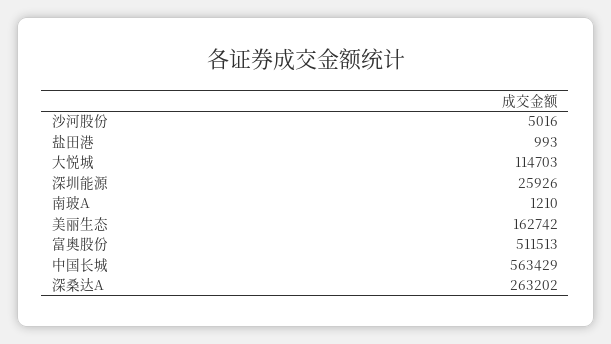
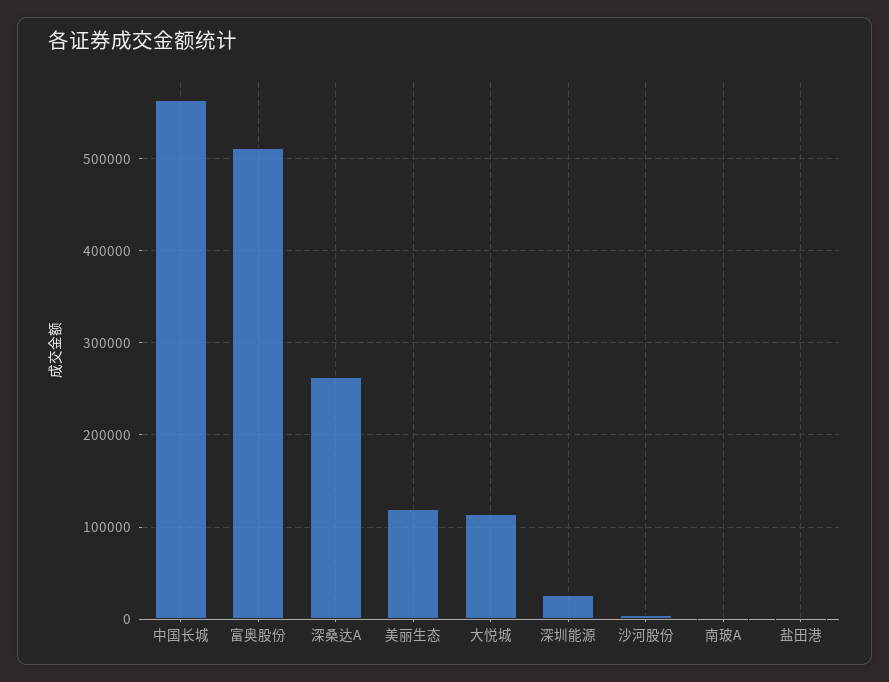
  {
    "沙河股份": 5016,
    "盐田港": 993,
    "大悦城": 114703,
    "深圳能源": 25926,
    "南玻A": 1210,
-   "美丽生态": 162742,
+   "美丽生态": 120000,
    "富奥股份": 511513,
    "中国长城": 563429,
    "深桑达A": 263202
  }

